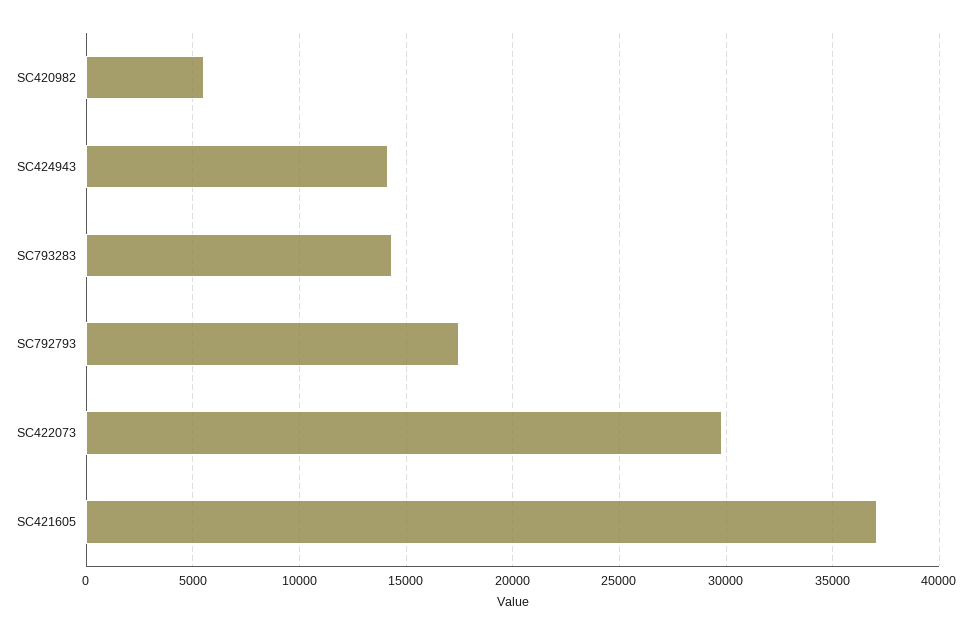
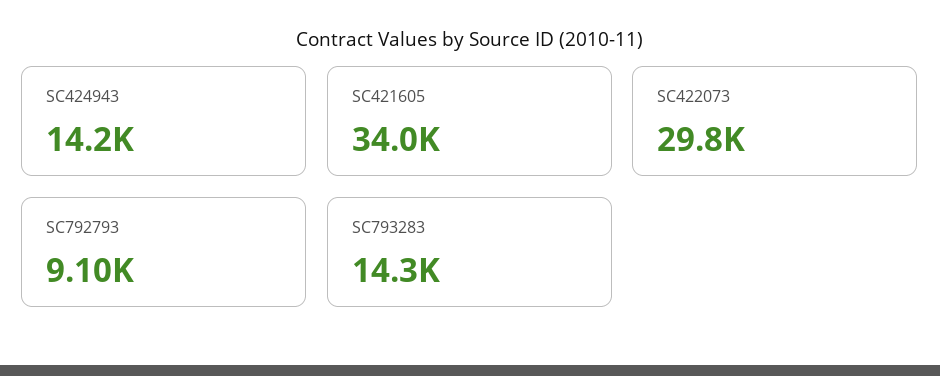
  {
-   "SC420982": 5500,
    "SC424943": 14200,
    "SC793283": 14300,
-   "SC792793": 17500,
+   "SC792793": 9100,
    "SC422073": 29800,
-   "SC421605": 37000
+   "SC421605": 34000
  }

